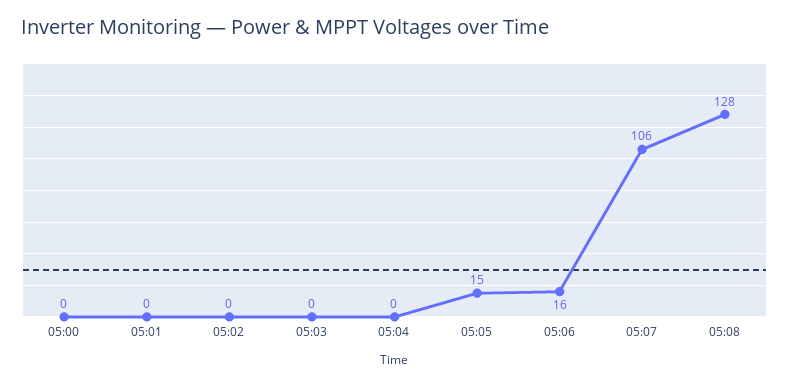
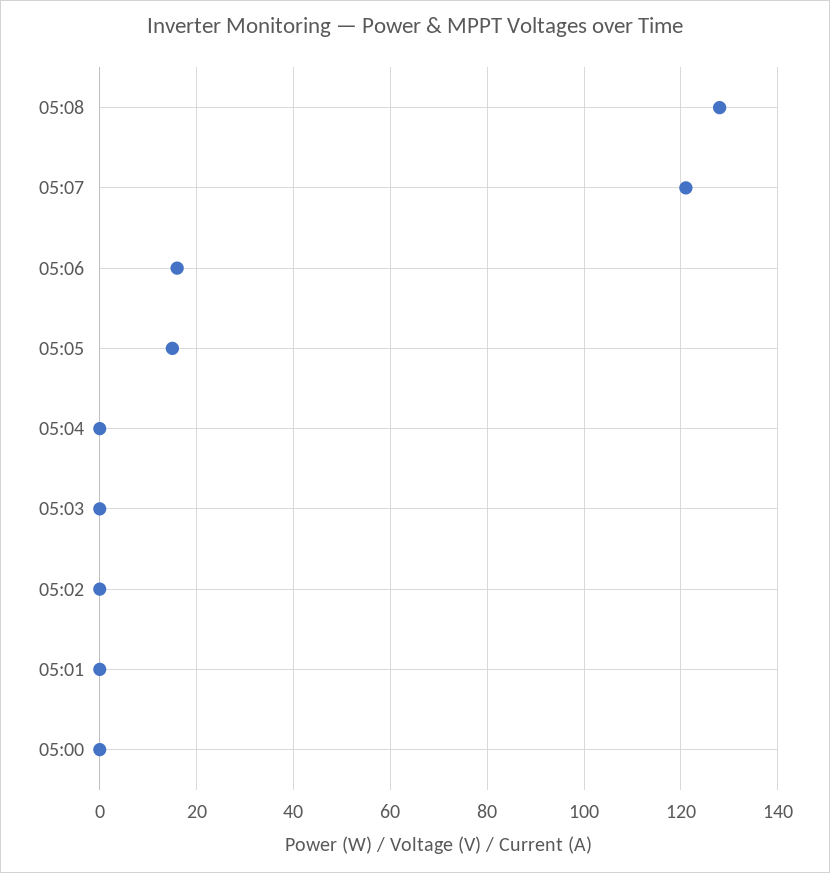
  {
    "05:00": 0,
    "05:01": 0,
    "05:02": 0,
    "05:03": 0,
    "05:04": 0,
    "05:05": 15,
    "05:06": 16,
-   "05:07": 106,
+   "05:07": 120,
    "05:08": 128
  }

